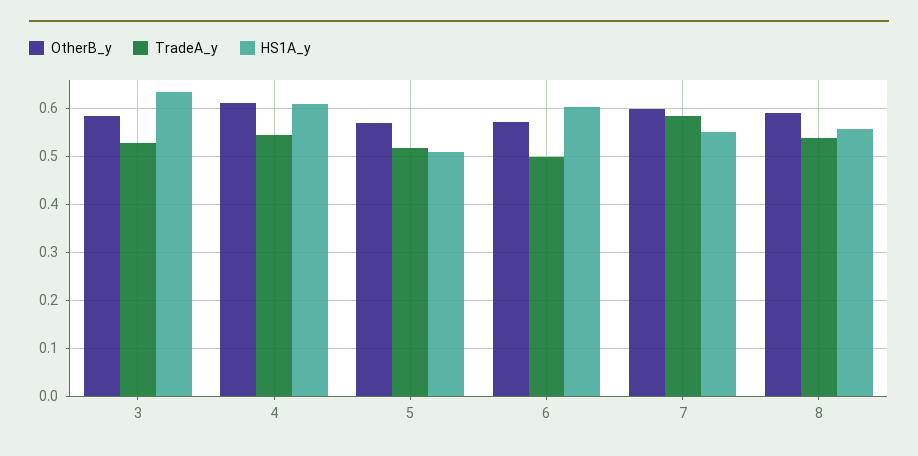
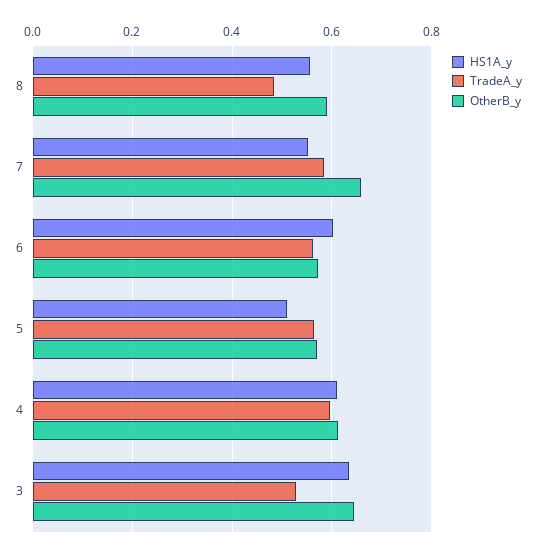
  {
    "OtherB_y": {
-     "3": 0.58,
+     "3": 0.64,
      "4": 0.62,
      "5": 0.58,
      "6": 0.58,
-     "7": 0.6,
+     "7": 0.66,
      "8": 0.6
    },
    "TradeA_y": {
      "3": 0.52,
-     "4": 0.54,
+     "4": 0.6,
-     "5": 0.52,
+     "5": 0.56,
-     "6": 0.5,
+     "6": 0.56,
      "7": 0.58,
-     "8": 0.54
+     "8": 0.48
    },
    "HS1A_y": {
      "3": 0.64,
      "4": 0.6,
      "5": 0.5,
      "6": 0.6,
      "7": 0.56,
      "8": 0.56
    }
  }

